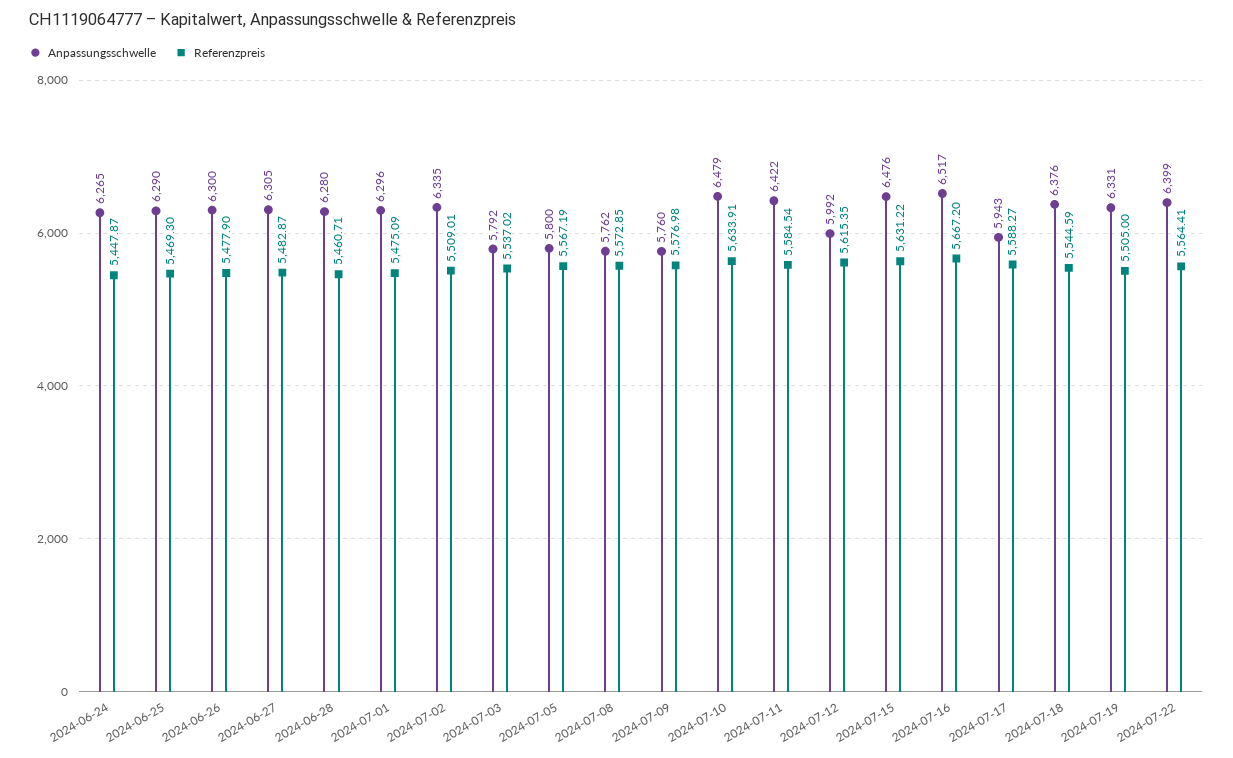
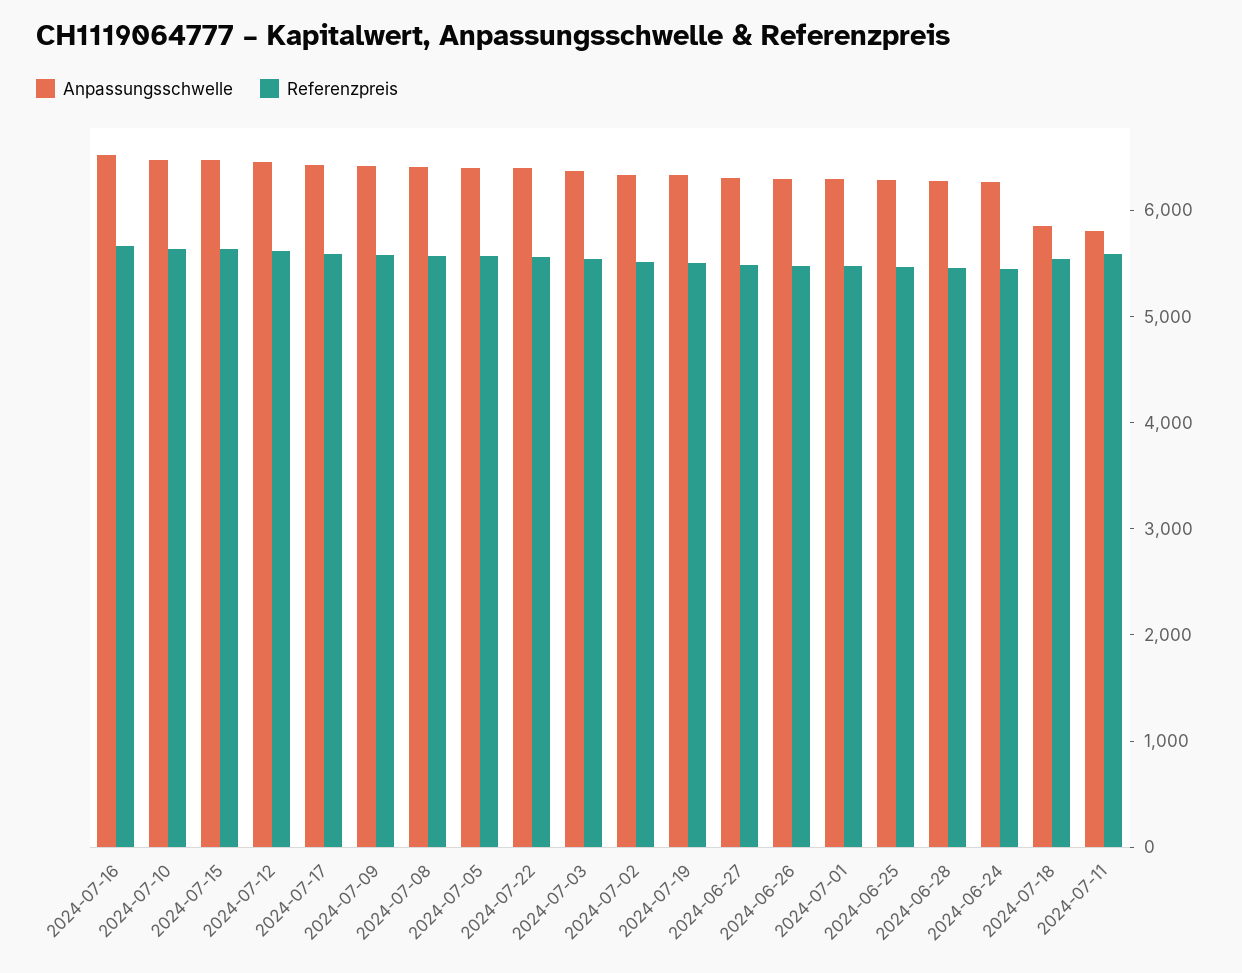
  {
    "Anpassungsschwelle": {
      "2024-06-24": 6265,
      "2024-06-25": 6290,
      "2024-06-26": 6300,
      "2024-06-27": 6305,
      "2024-06-28": 6280,
      "2024-07-01": 6296,
      "2024-07-02": 6335,
-     "2024-07-03": 5792,
+     "2024-07-03": 6400,
-     "2024-07-05": 5800,
+     "2024-07-05": 6400,
-     "2024-07-08": 5762,
+     "2024-07-08": 6400,
-     "2024-07-09": 5760,
+     "2024-07-09": 6400,
      "2024-07-10": 6479,
-     "2024-07-11": 6422,
+     "2024-07-11": 5800,
-     "2024-07-12": 5992,
+     "2024-07-12": 6400,
      "2024-07-15": 6476,
      "2024-07-16": 6517,
-     "2024-07-17": 5943,
+     "2024-07-17": 6400,
-     "2024-07-18": 6376,
+     "2024-07-18": 5800,
      "2024-07-19": 6331,
      "2024-07-22": 6399
    },
    "Referenzpreis": {
      "2024-06-24": 5447.87,
      "2024-06-25": 5469.3,
      "2024-06-26": 5477.9,
      "2024-06-27": 5482.87,
      "2024-06-28": 5460.71,
      "2024-07-01": 5475.09,
      "2024-07-02": 5509.01,
      "2024-07-03": 5537.02,
      "2024-07-05": 5567.19,
      "2024-07-08": 5572.85,
      "2024-07-09": 5576.98,
      "2024-07-10": 5633.91,
      "2024-07-11": 5584.54,
      "2024-07-12": 5615.35,
      "2024-07-15": 5631.22,
      "2024-07-16": 5667.2,
      "2024-07-17": 5588.27,
      "2024-07-18": 5544.59,
      "2024-07-19": 5505,
      "2024-07-22": 5564.41
    }
  }

